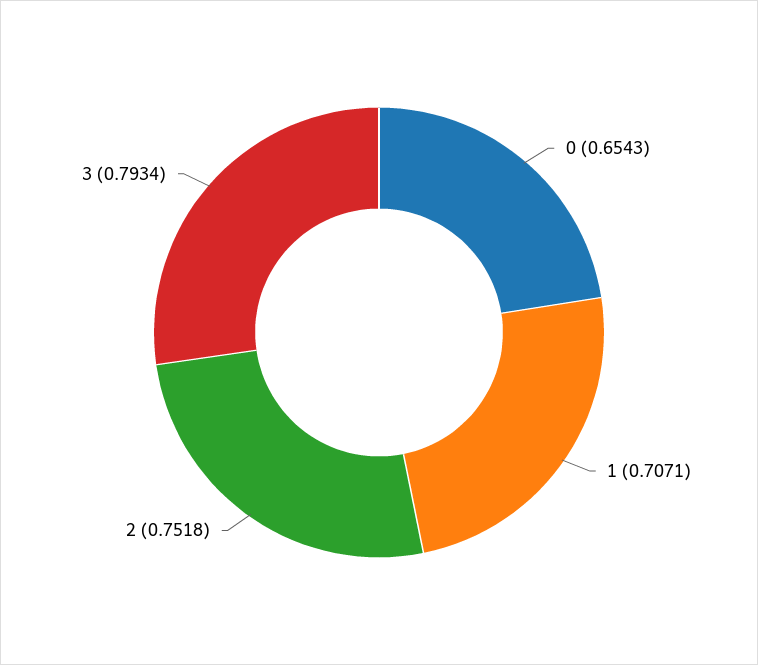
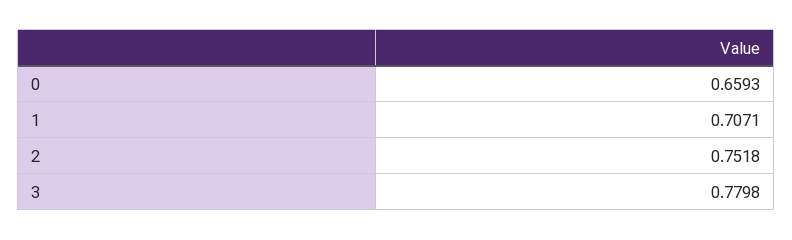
  {
-   "0": 0.6543,
+   "0": 0.6593,
    "1": 0.7071,
    "2": 0.7518,
-   "3": 0.7934
+   "3": 0.7798
  }

